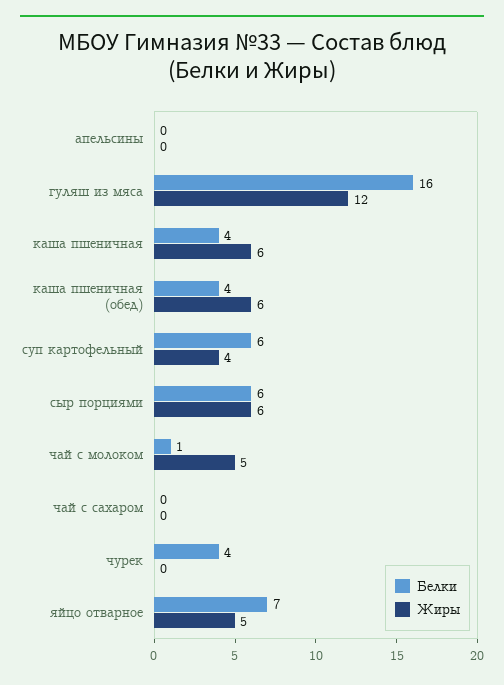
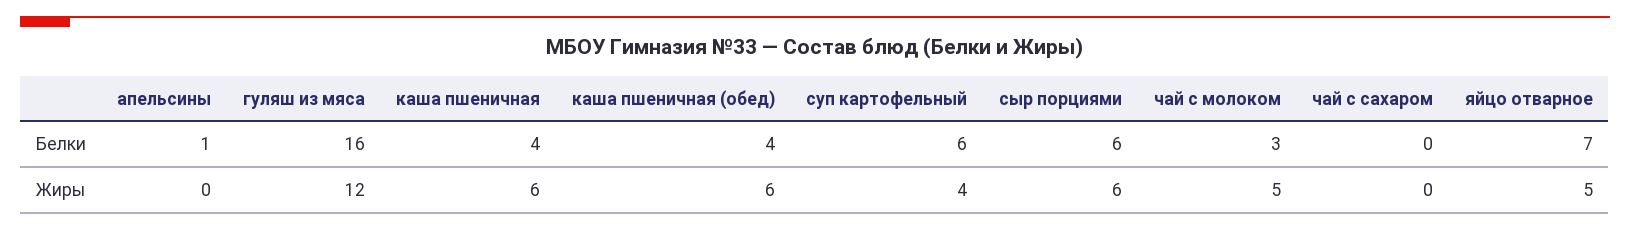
  {
    "Белки": {
-     "апельсины": 0,
+     "апельсины": 1,
      "гуляш из мяса": 16,
      "каша пшеничная": 4,
      "каша пшеничная (обед)": 4,
      "суп картофельный": 6,
      "сыр порциями": 6,
-     "чай с молоком": 1,
+     "чай с молоком": 3,
      "чай с сахаром": 0,
-     "чурек": 4,
      "яйцо отварное": 7
    },
    "Жиры": {
      "апельсины": 0,
      "гуляш из мяса": 12,
      "каша пшеничная": 6,
      "каша пшеничная (обед)": 6,
      "суп картофельный": 4,
      "сыр порциями": 6,
      "чай с молоком": 5,
      "чай с сахаром": 0,
-     "чурек": 0,
      "яйцо отварное": 5
    }
  }

